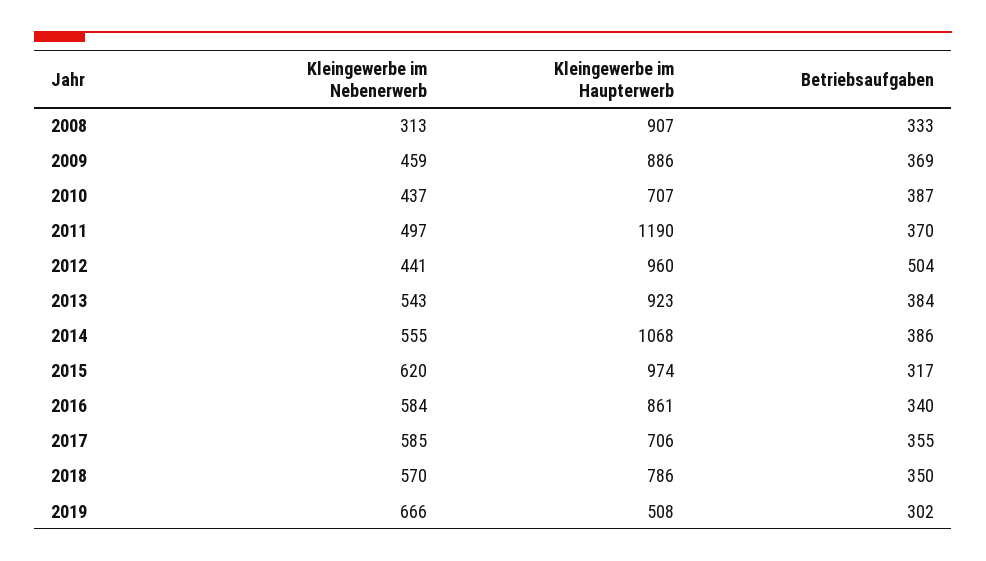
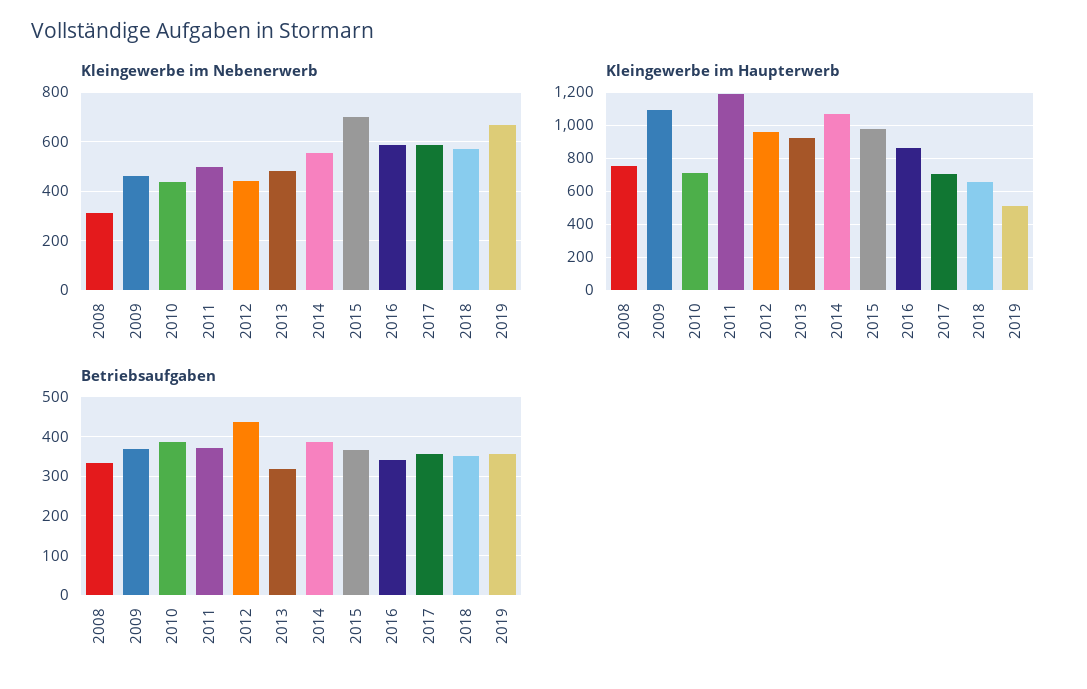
  {
    "Kleingewerbe im Nebenerwerb": {
      "2008": 313,
      "2009": 459,
      "2010": 437,
      "2011": 497,
      "2012": 441,
-     "2013": 543,
+     "2013": 475,
      "2014": 555,
-     "2015": 620,
+     "2015": 700,
      "2016": 584,
      "2017": 585,
      "2018": 570,
      "2019": 666
    },
    "Kleingewerbe im Haupterwerb": {
-     "2008": 907,
+     "2008": 750,
-     "2009": 886,
+     "2009": 1100,
      "2010": 707,
      "2011": 1190,
      "2012": 960,
      "2013": 923,
      "2014": 1068,
      "2015": 974,
      "2016": 861,
      "2017": 706,
-     "2018": 786,
+     "2018": 650,
      "2019": 508
    },
    "Betriebsaufgaben": {
      "2008": 333,
      "2009": 369,
      "2010": 387,
      "2011": 370,
-     "2012": 504,
+     "2012": 440,
-     "2013": 384,
+     "2013": 320,
      "2014": 386,
-     "2015": 317,
+     "2015": 360,
      "2016": 340,
      "2017": 355,
      "2018": 350,
-     "2019": 302
+     "2019": 360
    }
  }

